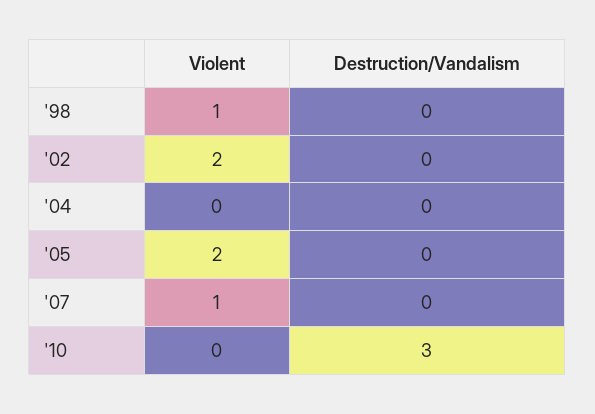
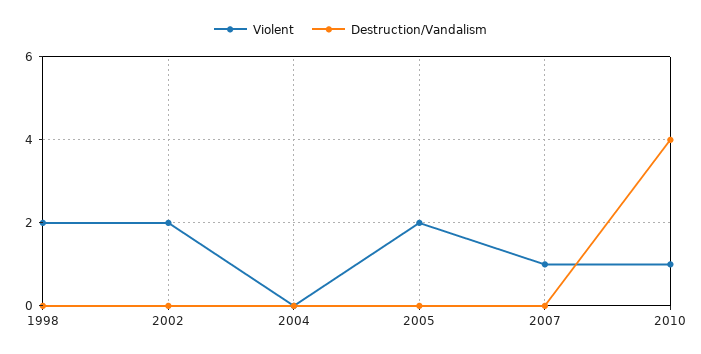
  {
    "Violent": {
-     "'98": 1,
+     "'98": 2,
      "'02": 2,
      "'04": 0,
      "'05": 2,
      "'07": 1,
-     "'10": 0
+     "'10": 1
    },
    "Destruction/Vandalism": {
      "'98": 0,
      "'02": 0,
      "'04": 0,
      "'05": 0,
      "'07": 0,
-     "'10": 3
+     "'10": 4
    }
  }

